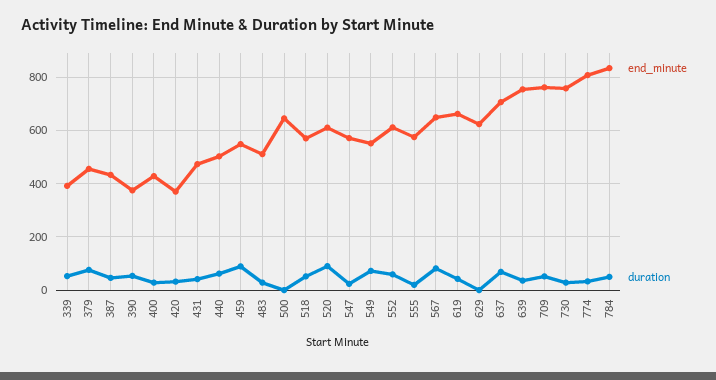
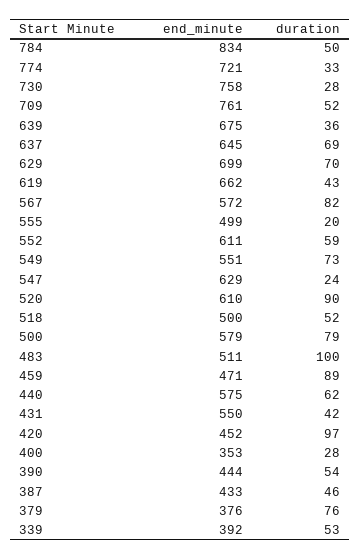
  {
    "end_minute": {
      "339": 392,
-     "379": 450,
+     "379": 376,
      "387": 433,
-     "390": 375,
+     "390": 444,
-     "400": 425,
+     "400": 353,
-     "420": 375,
+     "420": 452,
-     "431": 475,
+     "431": 550,
-     "440": 500,
+     "440": 575,
-     "459": 550,
+     "459": 471,
      "483": 511,
-     "500": 650,
+     "500": 579,
-     "518": 575,
+     "518": 500,
      "520": 610,
-     "547": 575,
+     "547": 629,
      "549": 551,
      "552": 611,
-     "555": 575,
+     "555": 499,
-     "567": 650,
+     "567": 572,
      "619": 662,
-     "629": 625,
+     "629": 699,
-     "637": 700,
+     "637": 645,
-     "639": 750,
+     "639": 675,
      "709": 761,
      "730": 758,
-     "774": 800,
+     "774": 721,
      "784": 834
    },
    "duration": {
      "339": 53,
      "379": 76,
      "387": 46,
      "390": 54,
      "400": 28,
-     "420": 25,
+     "420": 97,
      "431": 42,
      "440": 62,
      "459": 89,
-     "483": 25,
+     "483": 100,
-     "500": 0,
+     "500": 79,
      "518": 52,
      "520": 90,
      "547": 24,
      "549": 73,
      "552": 59,
      "555": 20,
      "567": 82,
      "619": 43,
-     "629": 0,
+     "629": 70,
      "637": 69,
      "639": 36,
      "709": 52,
      "730": 28,
      "774": 33,
      "784": 50
    }
  }

